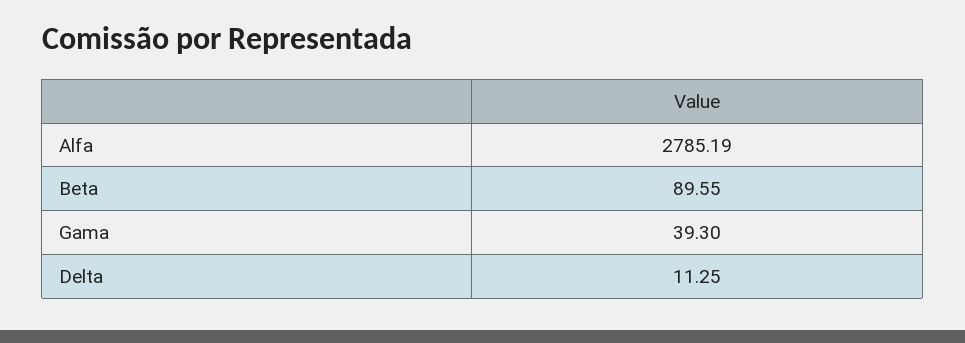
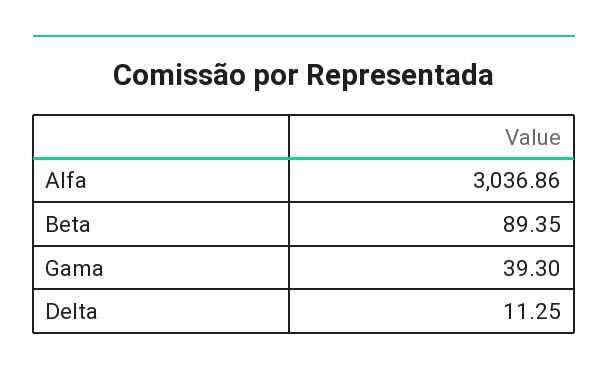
  {
-   "Alfa": 2785.19,
+   "Alfa": 3036.86,
-   "Beta": 89.55,
+   "Beta": 89.35,
    "Gama": 39.3,
    "Delta": 11.25
  }

